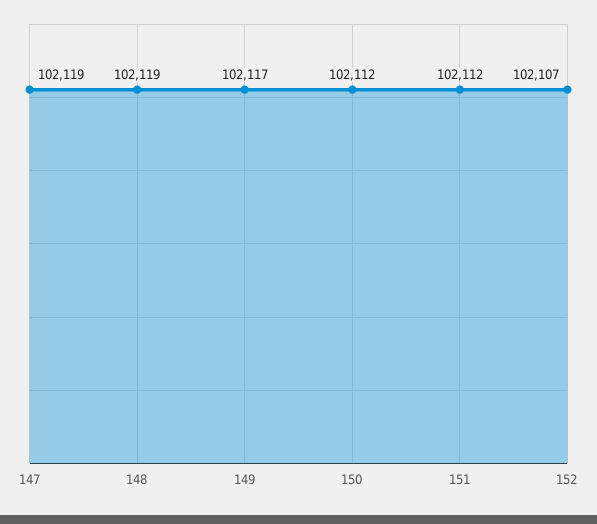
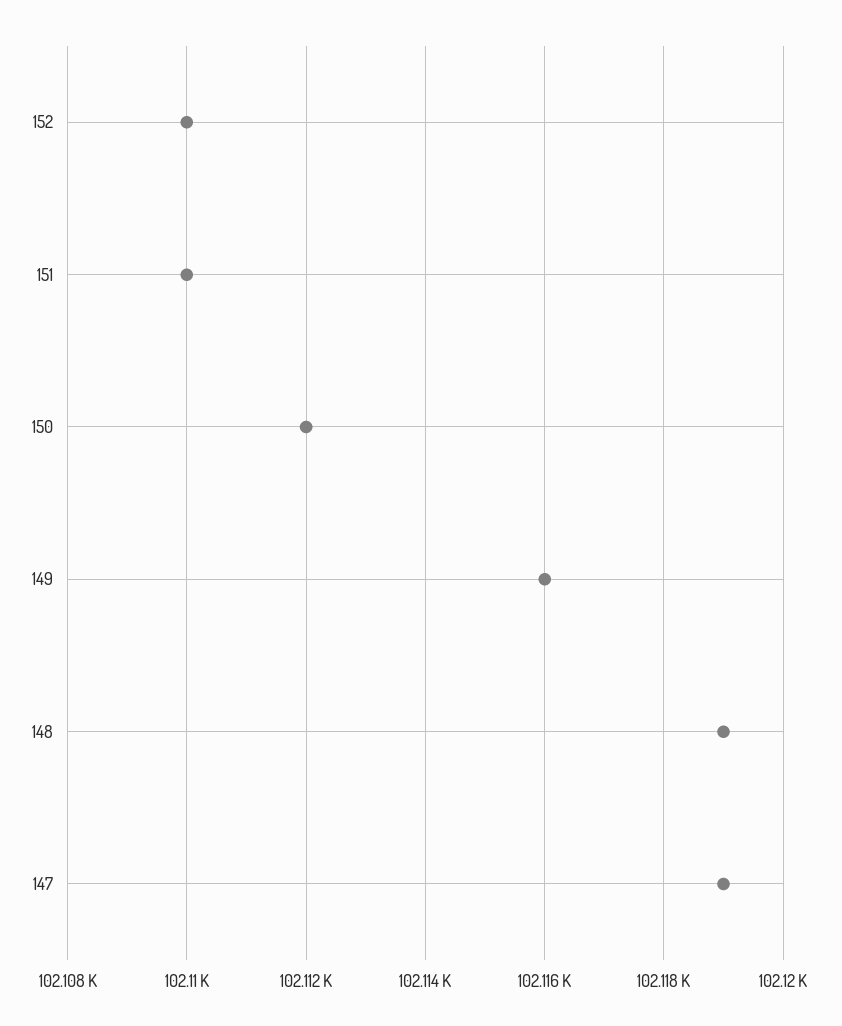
  {
    "147": 102119,
    "148": 102119,
-   "149": 102117,
+   "149": 102116,
    "150": 102112,
-   "151": 102112,
+   "151": 102110,
-   "152": 102107
+   "152": 102110
  }

